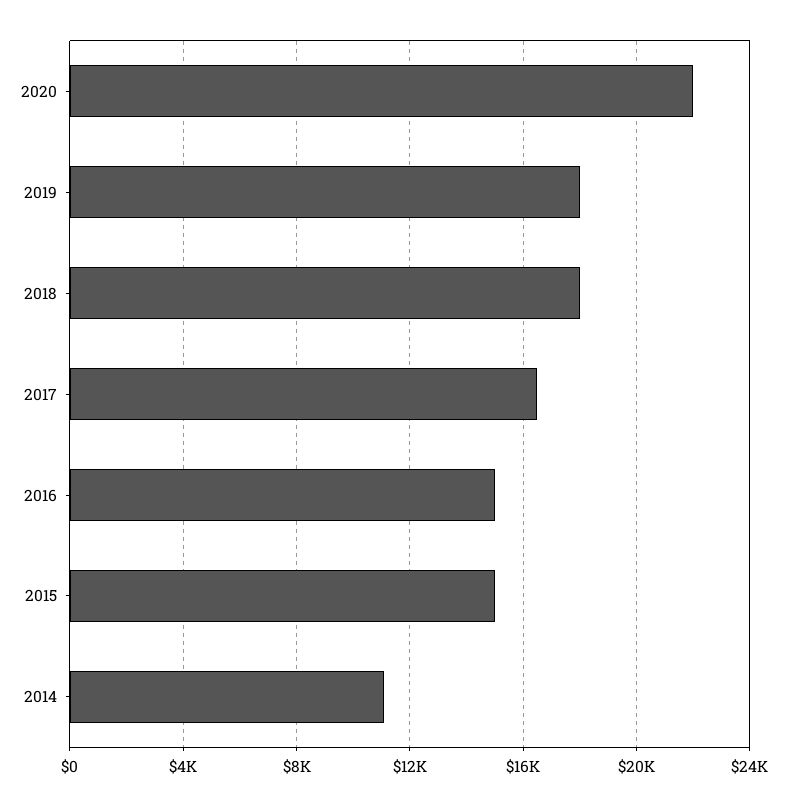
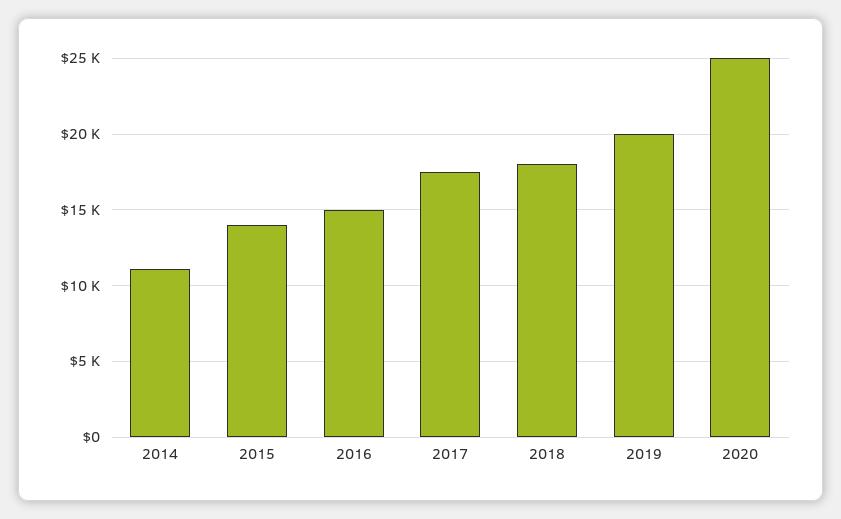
  {
-   "2020": 22000,
+   "2020": 25000,
-   "2019": 18000,
+   "2019": 20000,
    "2018": 18000,
-   "2017": 16500,
+   "2017": 17500,
    "2016": 15000,
-   "2015": 15000,
+   "2015": 14000,
    "2014": 11000
  }

